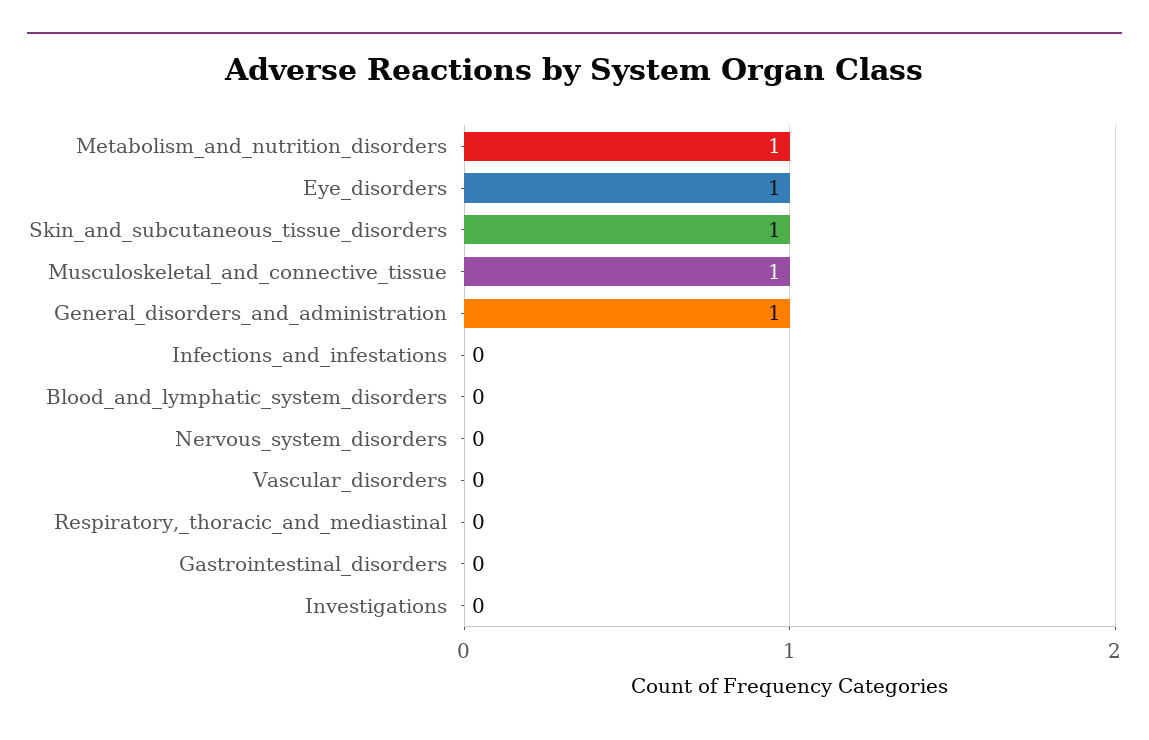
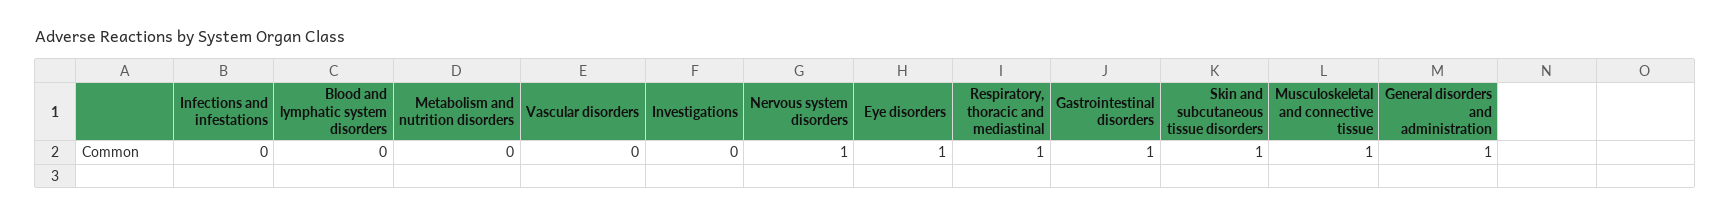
  {
-   "Metabolism_and_nutrition_disorders": 1,
+   "Metabolism_and_nutrition_disorders": 0,
    "Eye_disorders": 1,
    "Skin_and_subcutaneous_tissue_disorders": 1,
    "Musculoskeletal_and_connective_tissue": 1,
    "General_disorders_and_administration": 1,
    "Infections_and_infestations": 0,
    "Blood_and_lymphatic_system_disorders": 0,
-   "Nervous_system_disorders": 0,
+   "Nervous_system_disorders": 1,
    "Vascular_disorders": 0,
-   "Respiratory,_thoracic_and_mediastinal": 0,
+   "Respiratory,_thoracic_and_mediastinal": 1,
-   "Gastrointestinal_disorders": 0,
+   "Gastrointestinal_disorders": 1,
    "Investigations": 0
  }

